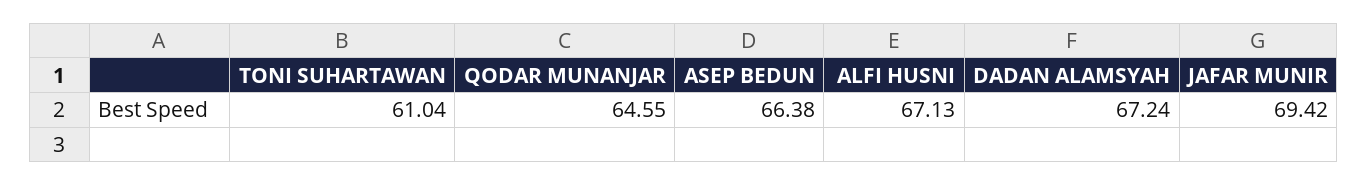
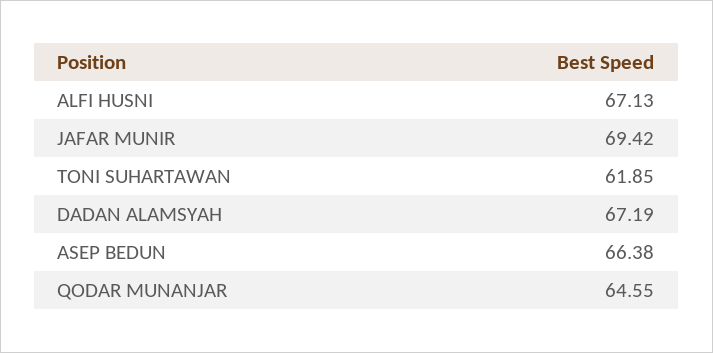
  {
-   "TONI SUHARTAWAN": 61.04,
+   "TONI SUHARTAWAN": 61.85,
    "QODAR MUNANJAR": 64.55,
    "ASEP BEDUN": 66.38,
    "ALFI HUSNI": 67.13,
-   "DADAN ALAMSYAH": 67.24,
+   "DADAN ALAMSYAH": 67.19,
    "JAFAR MUNIR": 69.42
  }

